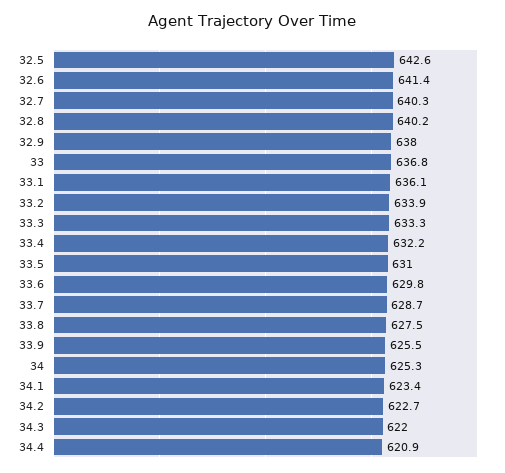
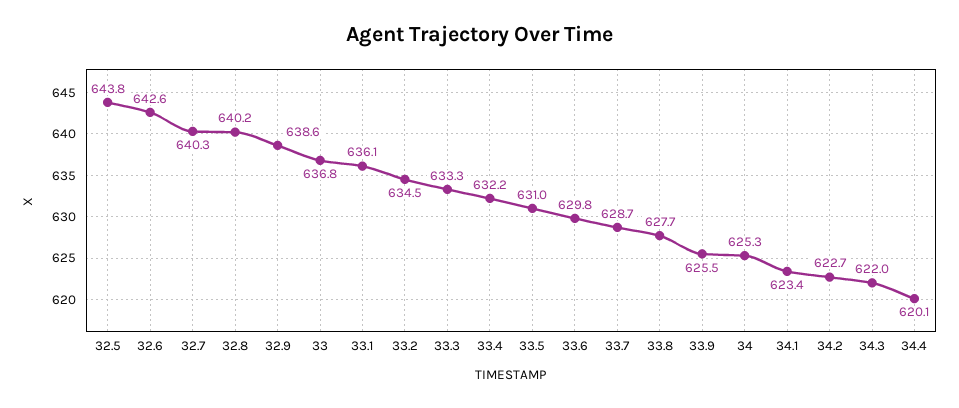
  {
-   "32.5": 642.6,
+   "32.5": 643.8,
-   "32.6": 641.4,
+   "32.6": 642.6,
    "32.7": 640.3,
    "32.8": 640.2,
-   "32.9": 638,
+   "32.9": 638.6,
    "33": 636.8,
    "33.1": 636.1,
-   "33.2": 633.9,
+   "33.2": 634.5,
    "33.3": 633.3,
    "33.4": 632.2,
    "33.5": 631,
    "33.6": 629.8,
    "33.7": 628.7,
-   "33.8": 627.5,
+   "33.8": 627.7,
    "33.9": 625.5,
    "34": 625.3,
    "34.1": 623.4,
    "34.2": 622.7,
    "34.3": 622,
-   "34.4": 620.9
+   "34.4": 620.1
  }

